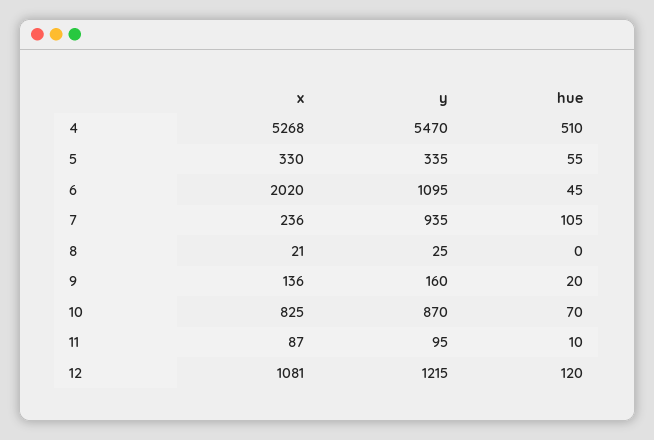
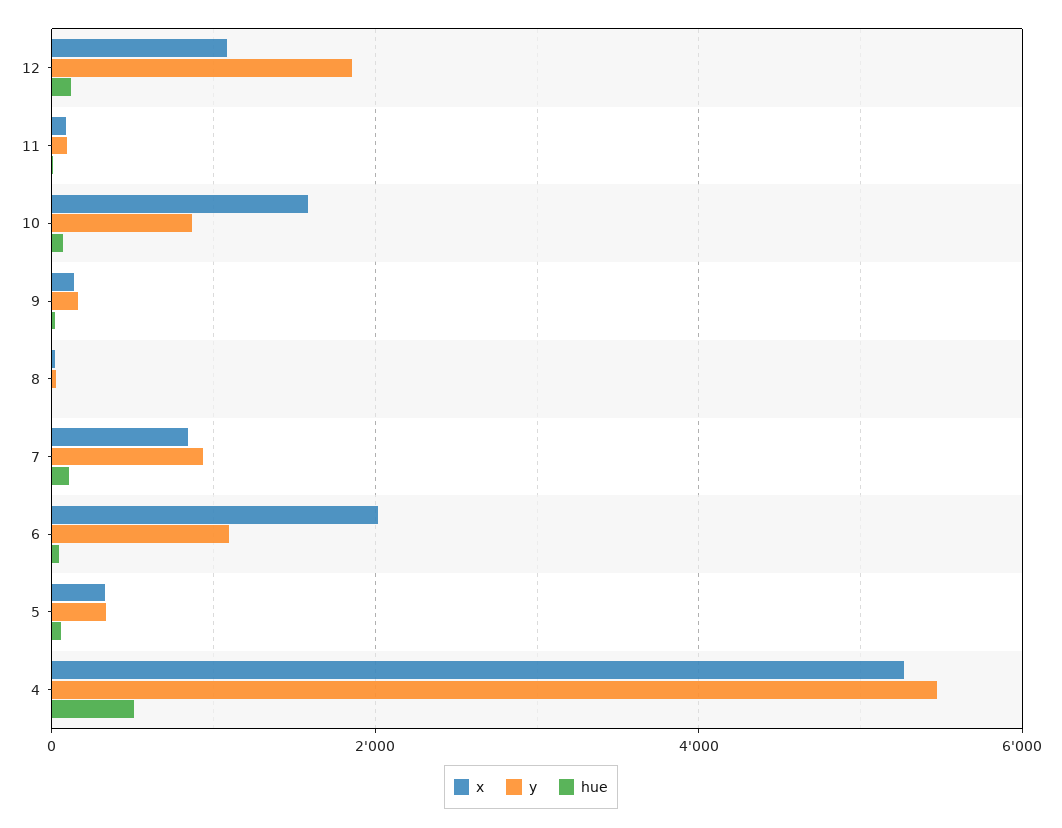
  {
    "x": {
      "4": 5268,
      "5": 330,
      "6": 2020,
-     "7": 236,
+     "7": 800,
      "8": 21,
      "9": 136,
-     "10": 825,
+     "10": 1600,
      "11": 87,
      "12": 1081
    },
    "y": {
      "4": 5470,
      "5": 335,
      "6": 1095,
      "7": 935,
      "8": 25,
      "9": 160,
      "10": 870,
      "11": 95,
-     "12": 1215
+     "12": 1800
    },
    "hue": {
      "4": 510,
      "5": 55,
      "6": 45,
      "7": 105,
      "8": 0,
      "9": 20,
      "10": 70,
      "11": 10,
      "12": 120
    }
  }

